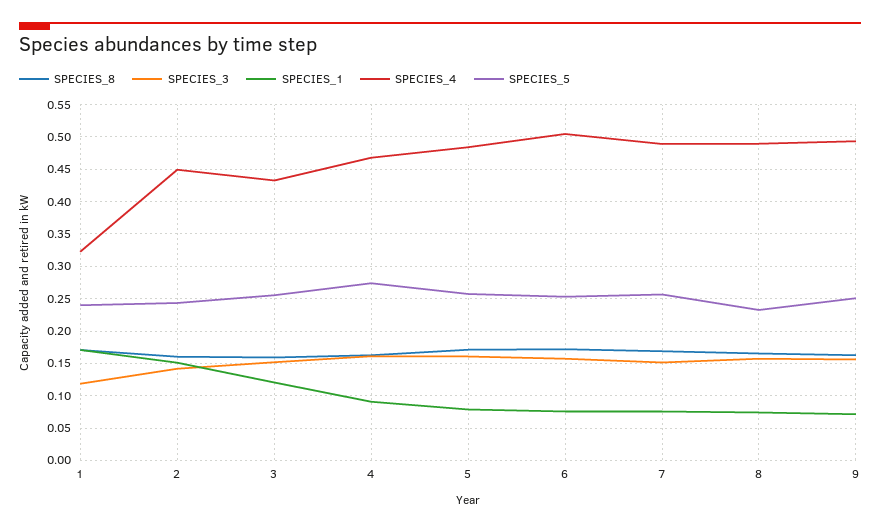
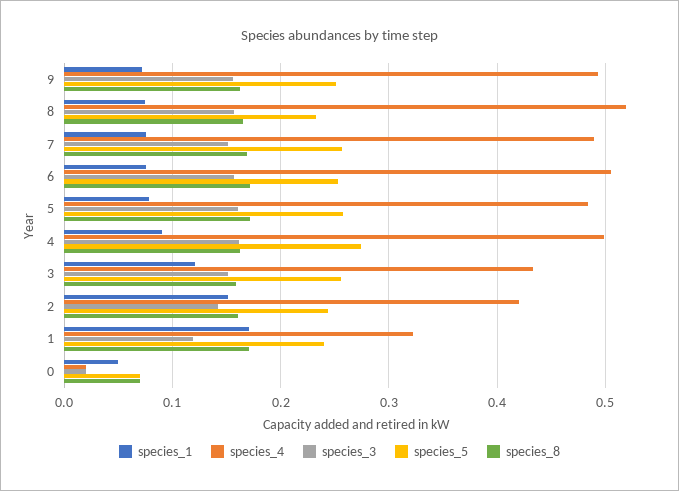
  {
    "SPECIES_8": {
      "1": 0.17,
      "2": 0.16,
      "3": 0.16,
      "4": 0.16,
      "5": 0.17,
      "6": 0.17,
      "7": 0.17,
      "8": 0.17,
-     "9": 0.16
+     "9": 0.16,
+     "0": 0.07
    },
    "SPECIES_3": {
      "1": 0.12,
      "2": 0.14,
      "3": 0.15,
      "4": 0.16,
      "5": 0.16,
      "6": 0.16,
      "7": 0.15,
      "8": 0.16,
-     "9": 0.16
+     "9": 0.16,
+     "0": 0.02
    },
    "SPECIES_1": {
      "1": 0.17,
      "2": 0.15,
      "3": 0.12,
      "4": 0.09,
      "5": 0.08,
      "6": 0.08,
      "7": 0.08,
      "8": 0.07,
-     "9": 0.07
+     "9": 0.07,
+     "0": 0.05
    },
    "SPECIES_4": {
      "1": 0.32,
-     "2": 0.45,
+     "2": 0.42,
      "3": 0.43,
-     "4": 0.47,
+     "4": 0.5,
      "5": 0.48,
      "6": 0.5,
      "7": 0.49,
-     "8": 0.49,
+     "8": 0.52,
-     "9": 0.49
+     "9": 0.49,
+     "0": 0.02
    },
    "SPECIES_5": {
      "1": 0.24,
      "2": 0.24,
      "3": 0.26,
      "4": 0.27,
      "5": 0.26,
      "6": 0.25,
      "7": 0.26,
      "8": 0.23,
-     "9": 0.25
+     "9": 0.25,
+     "0": 0.07
    }
  }

